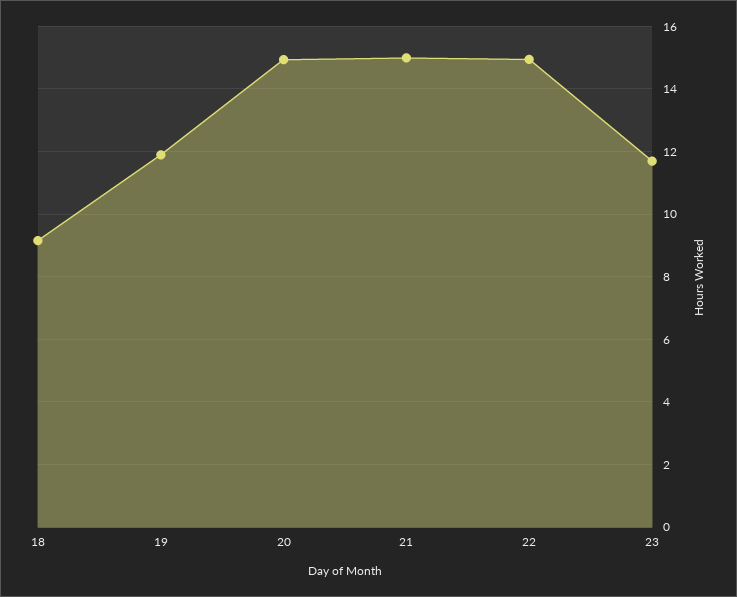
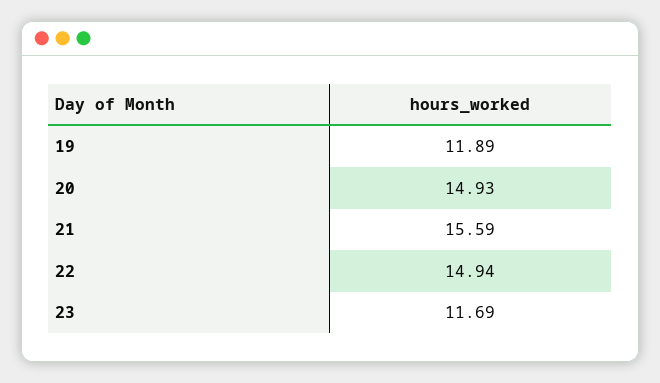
  {
-   "18": 9.2,
    "19": 11.89,
    "20": 14.93,
-   "21": 15,
+   "21": 15.59,
    "22": 14.94,
    "23": 11.69
  }

